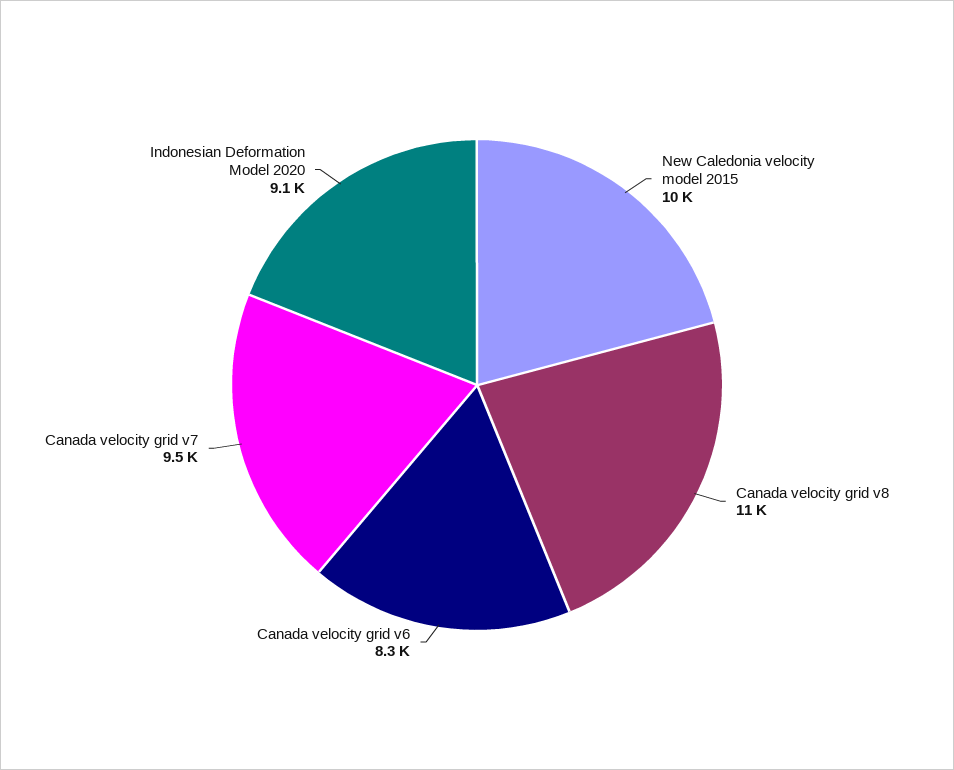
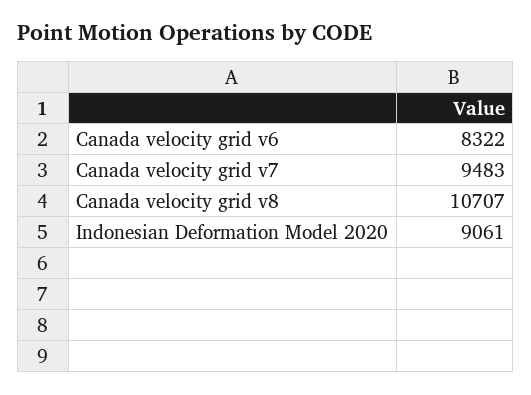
  {
-   "New Caledonia velocity model 2015": 10000,
    "Canada velocity grid v8": 10707,
    "Canada velocity grid v6": 8322,
    "Canada velocity grid v7": 9483,
    "Indonesian Deformation Model 2020": 9061
  }

